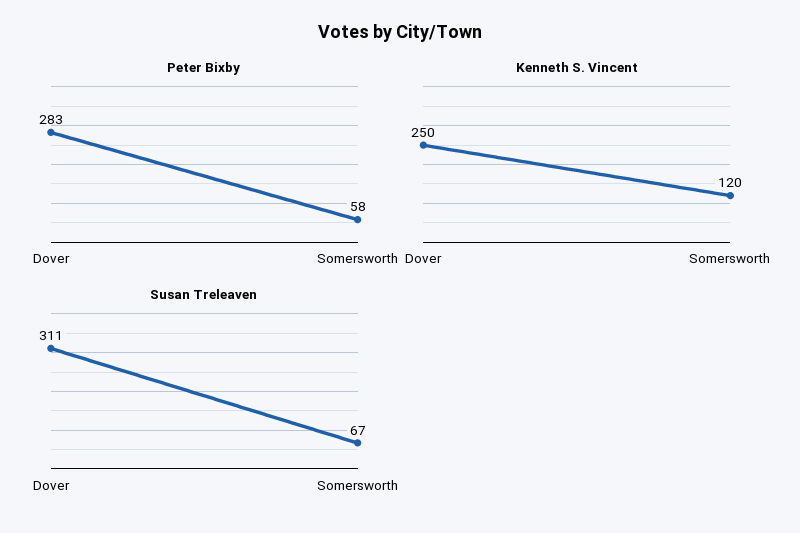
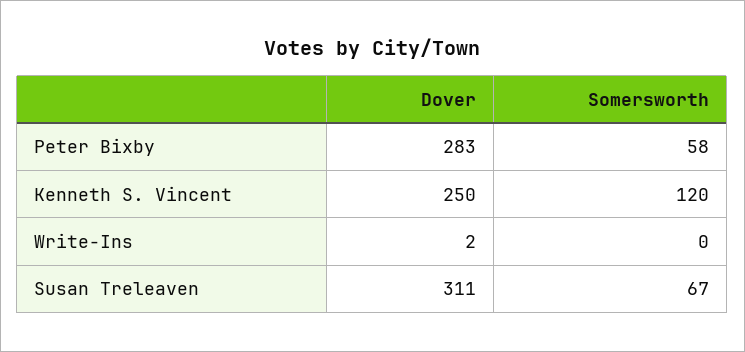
  {
    "Peter Bixby": {
      "Dover": 283,
      "Somersworth": 58
    },
    "Kenneth S. Vincent": {
      "Dover": 250,
      "Somersworth": 120
    },
    "Susan Treleaven": {
      "Dover": 311,
      "Somersworth": 67
-   }
+   },
+   "Write-Ins": {
+     "Dover": 2,
+     "Somersworth": 0
+   }
  }

